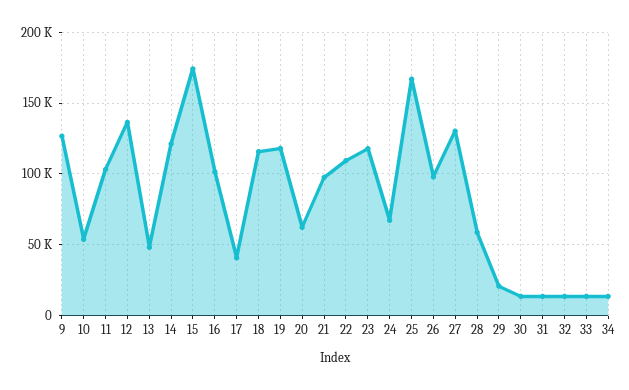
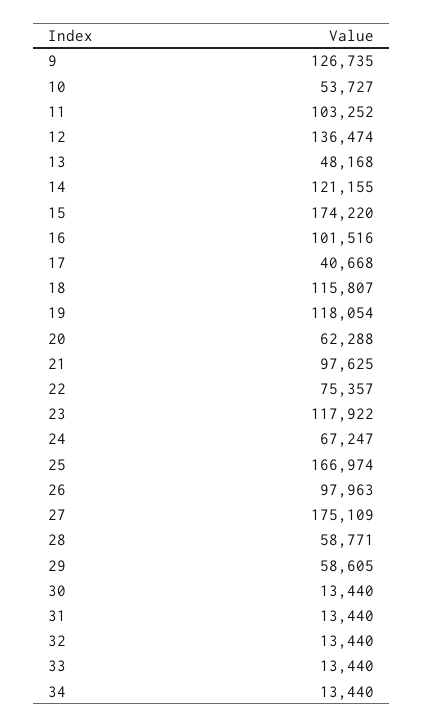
  {
    "9": 126735,
    "10": 53727,
    "11": 103252,
    "12": 136474,
    "13": 48168,
    "14": 121155,
    "15": 174220,
    "16": 101516,
    "17": 40668,
    "18": 115807,
    "19": 118054,
    "20": 62288,
    "21": 97625,
-   "22": 110000,
+   "22": 75357,
    "23": 117922,
    "24": 67247,
    "25": 166974,
    "26": 97963,
-   "27": 130000,
+   "27": 175109,
    "28": 58771,
-   "29": 20000,
+   "29": 58605,
    "30": 13440,
    "31": 13440,
    "32": 13440,
    "33": 13440,
    "34": 13440
  }

